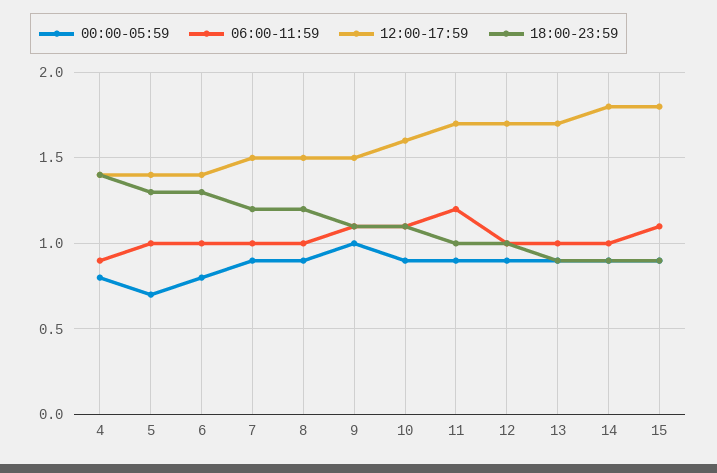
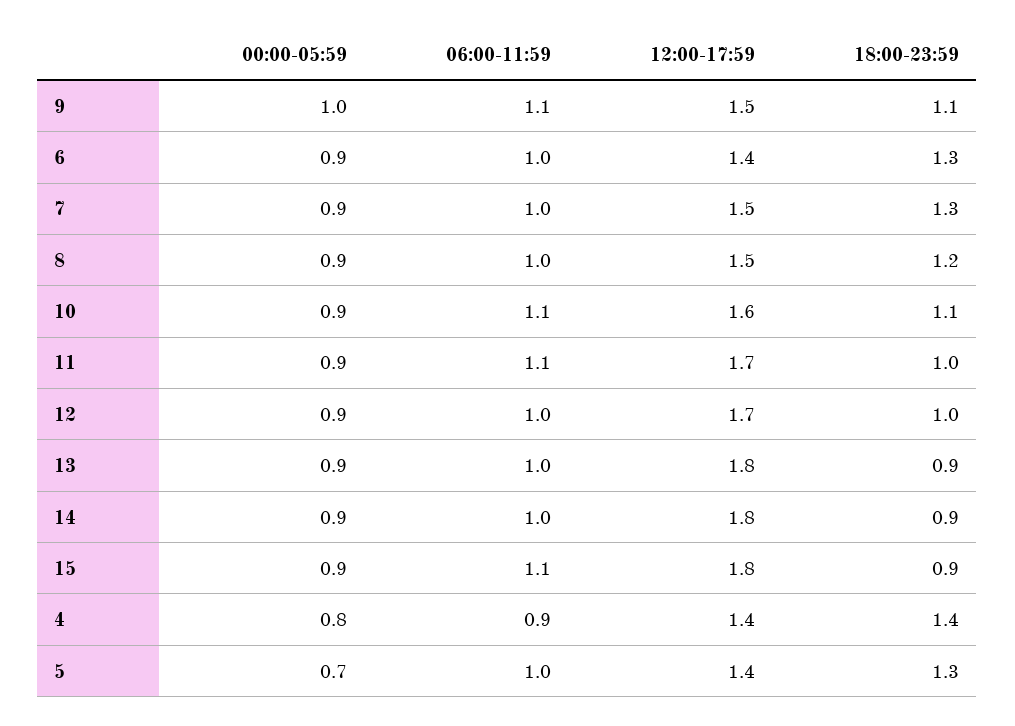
  {
    "00:00-05:59": {
      "4": 0.8,
      "5": 0.7,
-     "6": 0.8,
+     "6": 0.9,
      "7": 0.9,
      "8": 0.9,
      "9": 1,
      "10": 0.9,
      "11": 0.9,
      "12": 0.9,
      "13": 0.9,
      "14": 0.9,
      "15": 0.9
    },
    "06:00-11:59": {
      "4": 0.9,
      "5": 1,
      "6": 1,
      "7": 1,
      "8": 1,
      "9": 1.1,
      "10": 1.1,
-     "11": 1.2,
+     "11": 1.1,
      "12": 1,
      "13": 1,
      "14": 1,
      "15": 1.1
    },
    "12:00-17:59": {
      "4": 1.4,
      "5": 1.4,
      "6": 1.4,
      "7": 1.5,
      "8": 1.5,
      "9": 1.5,
      "10": 1.6,
      "11": 1.7,
      "12": 1.7,
-     "13": 1.7,
+     "13": 1.8,
      "14": 1.8,
      "15": 1.8
    },
    "18:00-23:59": {
      "4": 1.4,
      "5": 1.3,
      "6": 1.3,
-     "7": 1.2,
+     "7": 1.3,
      "8": 1.2,
      "9": 1.1,
      "10": 1.1,
      "11": 1,
      "12": 1,
      "13": 0.9,
      "14": 0.9,
      "15": 0.9
    }
  }

